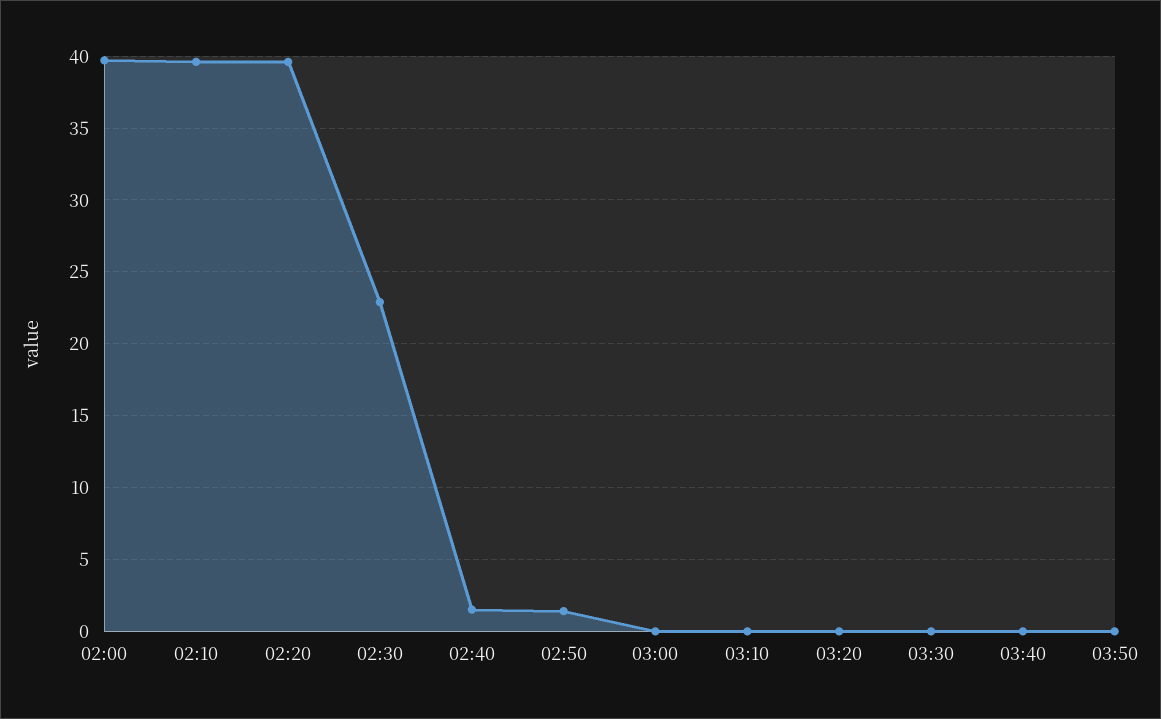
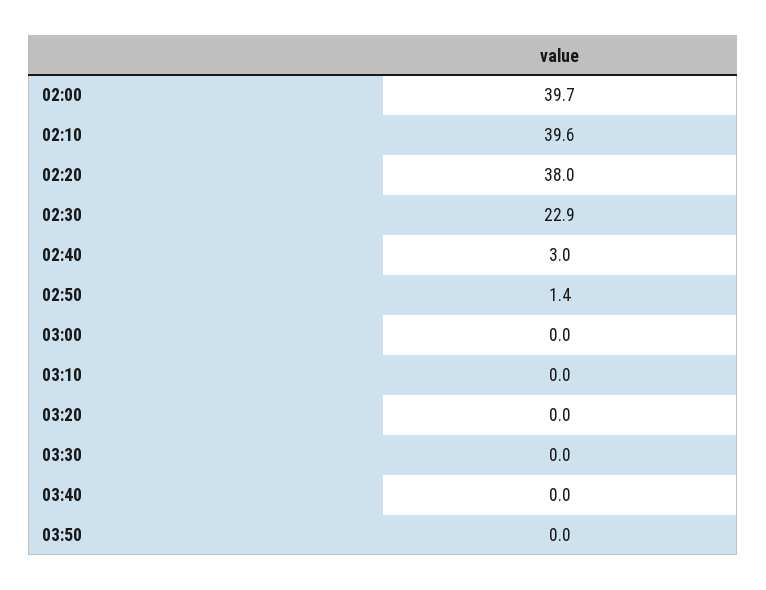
  {
    "02:00": 39.7,
    "02:10": 39.6,
-   "02:20": 39.5,
+   "02:20": 38,
    "02:30": 22.9,
-   "02:40": 1.5,
+   "02:40": 3,
    "02:50": 1.4,
    "03:00": 0,
    "03:10": 0,
    "03:20": 0,
    "03:30": 0,
    "03:40": 0,
    "03:50": 0
  }

